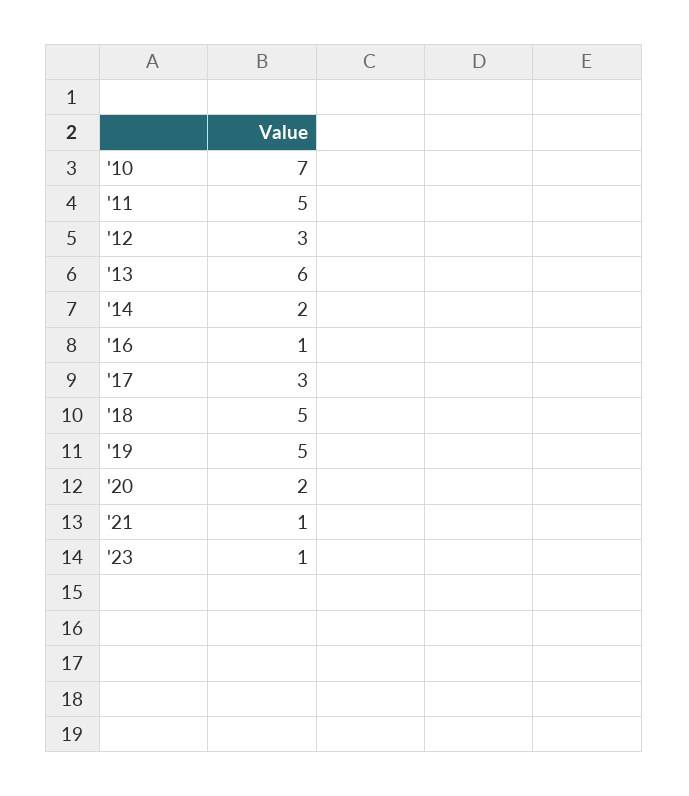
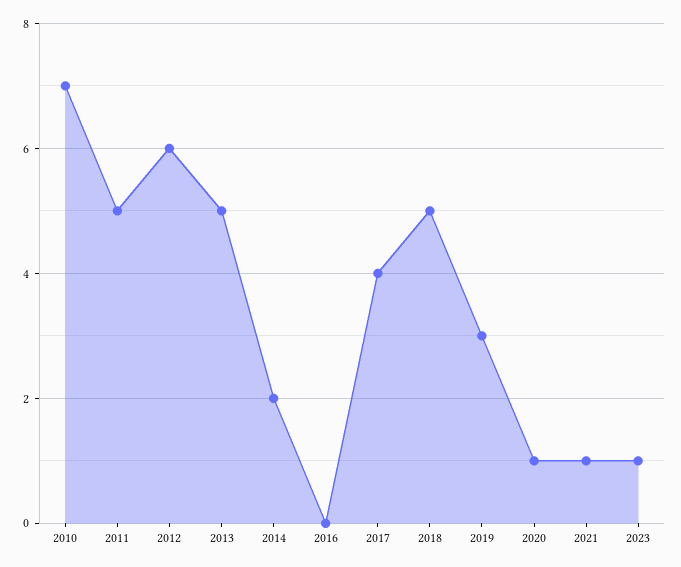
  {
    "'10": 7,
    "'11": 5,
-   "'12": 3,
+   "'12": 6,
-   "'13": 6,
+   "'13": 5,
    "'14": 2,
-   "'16": 1,
+   "'16": 0,
-   "'17": 3,
+   "'17": 4,
    "'18": 5,
-   "'19": 5,
+   "'19": 3,
-   "'20": 2,
+   "'20": 1,
    "'21": 1,
    "'23": 1
  }

